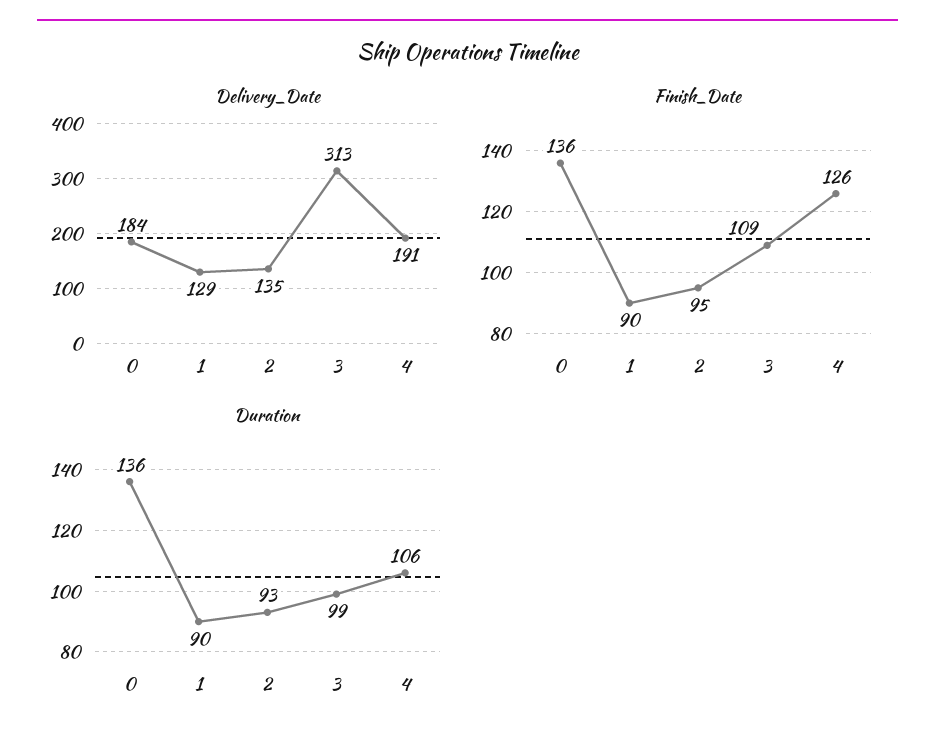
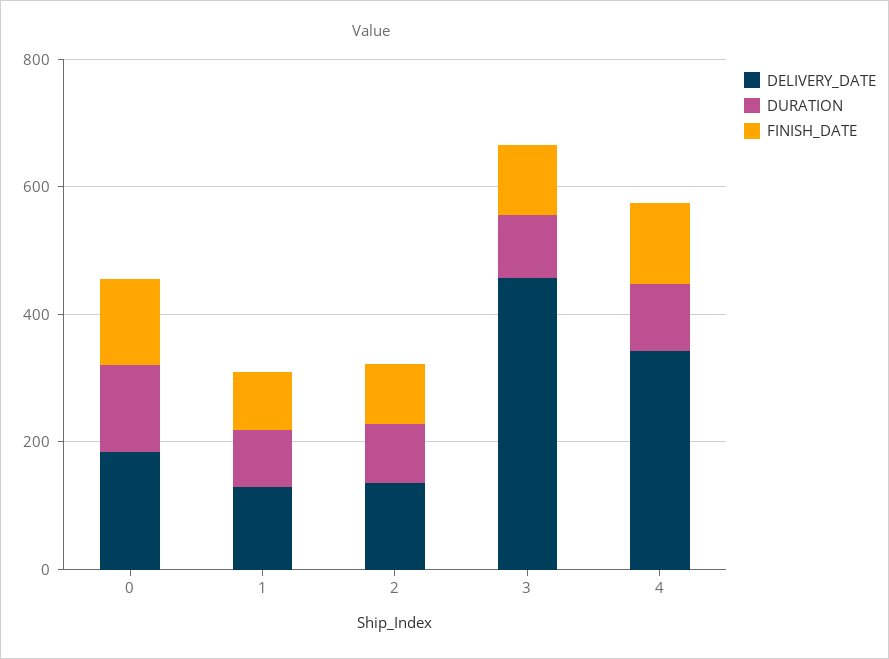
  {
    "Delivery_Date": {
      "0": 184,
      "1": 129,
      "2": 135,
-     "3": 313,
+     "3": 450,
-     "4": 191
+     "4": 350
    },
    "Finish_Date": {
      "0": 136,
      "1": 90,
      "2": 95,
      "3": 109,
      "4": 126
    },
    "Duration": {
      "0": 136,
      "1": 90,
      "2": 93,
      "3": 99,
      "4": 106
    }
  }

